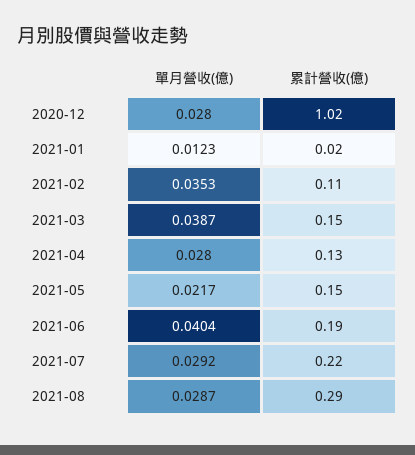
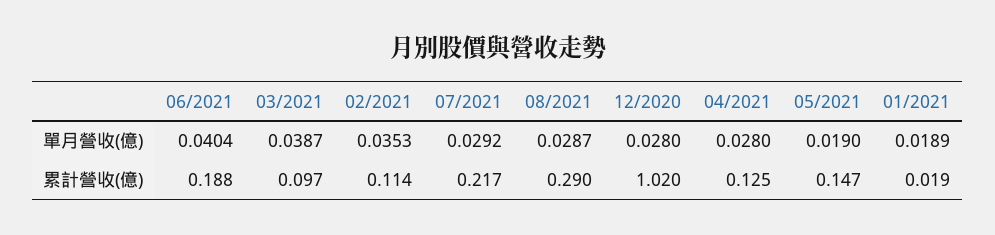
  {
    "單月營收(億)": {
      "2020-12": 0.028,
-     "2021-01": 0.0123,
+     "2021-01": 0.0189,
      "2021-02": 0.0353,
      "2021-03": 0.0387,
      "2021-04": 0.028,
-     "2021-05": 0.0217,
+     "2021-05": 0.019,
      "2021-06": 0.0404,
      "2021-07": 0.0292,
      "2021-08": 0.0287
    },
    "累計營收(億)": {
      "2020-12": 1.02,
      "2021-01": 0.019,
      "2021-02": 0.114,
-     "2021-03": 0.15,
+     "2021-03": 0.097,
      "2021-04": 0.125,
      "2021-05": 0.147,
      "2021-06": 0.188,
      "2021-07": 0.217,
      "2021-08": 0.29
    }
  }

